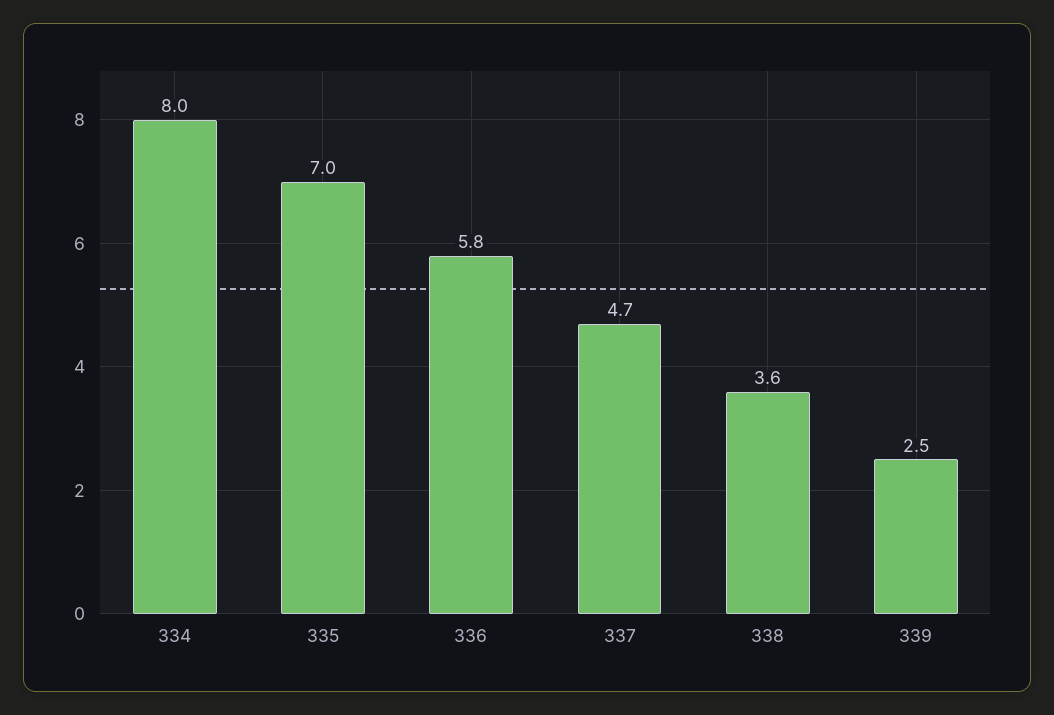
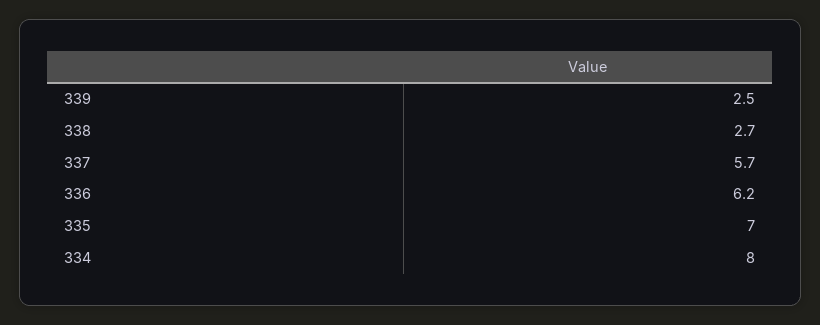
  {
    "334": 8,
    "335": 7,
-   "336": 5.8,
+   "336": 6.2,
-   "337": 4.7,
+   "337": 5.7,
-   "338": 3.6,
+   "338": 2.7,
    "339": 2.5
  }

